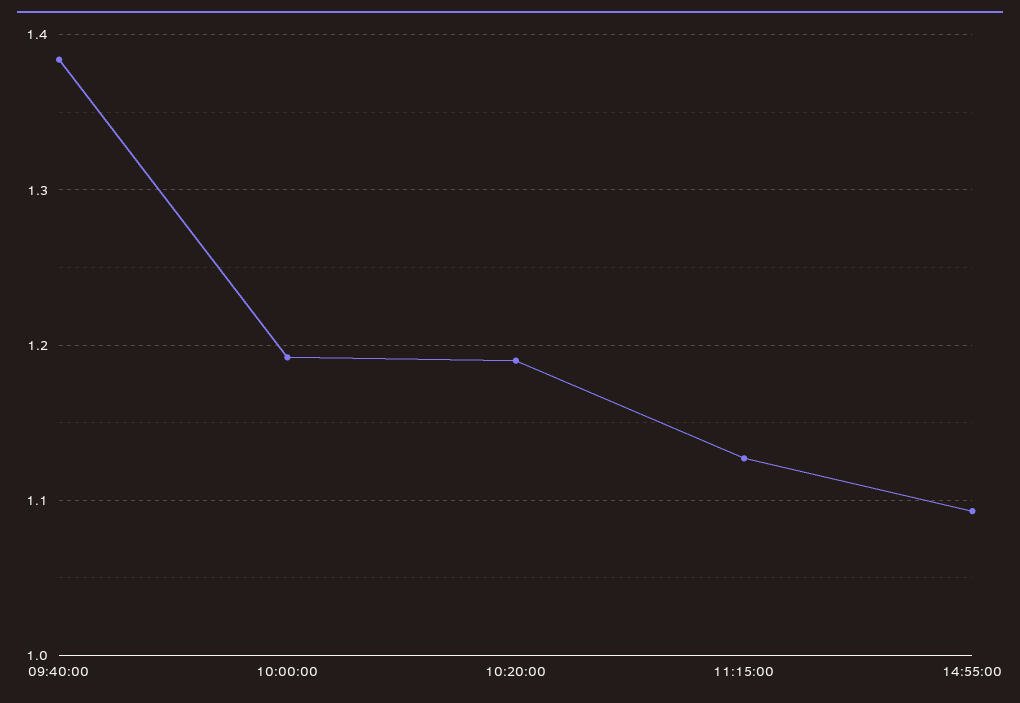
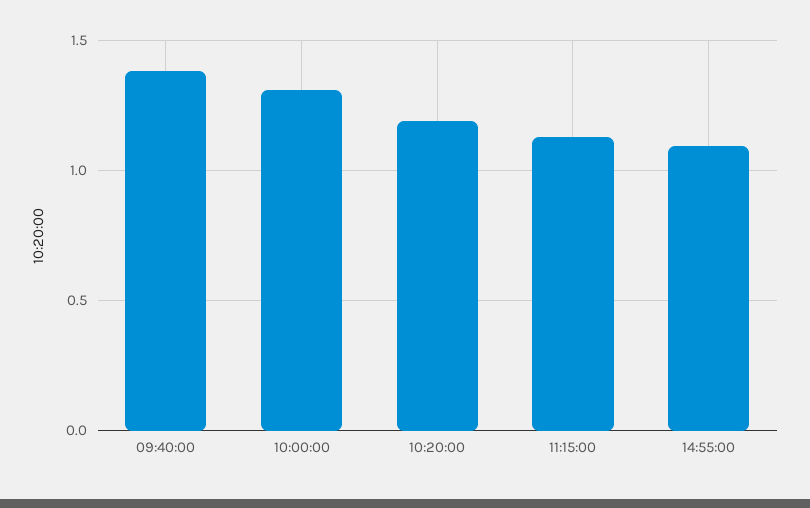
  {
    "09:40:00": 1.38,
-   "10:00:00": 1.19,
+   "10:00:00": 1.3,
    "10:20:00": 1.19,
    "11:15:00": 1.13,
    "14:55:00": 1.09
  }

